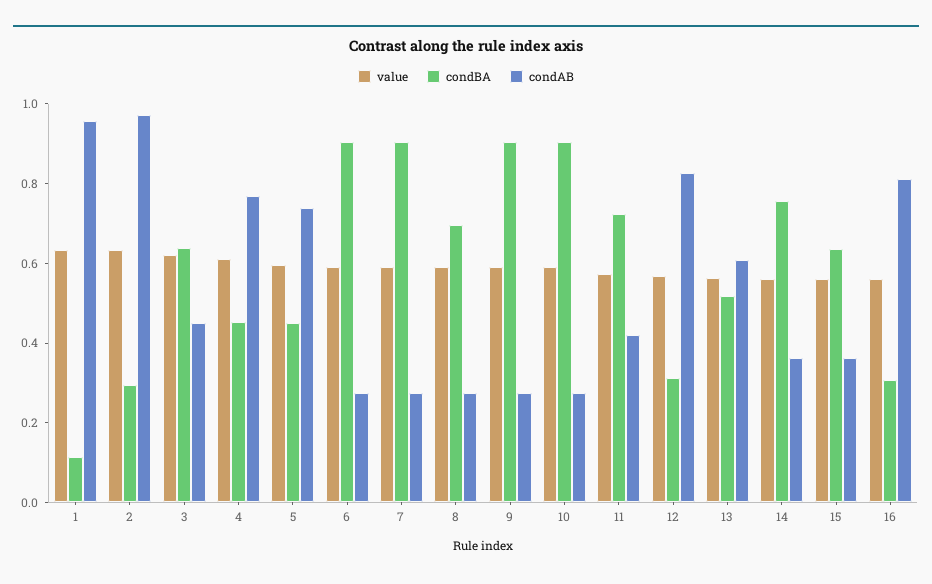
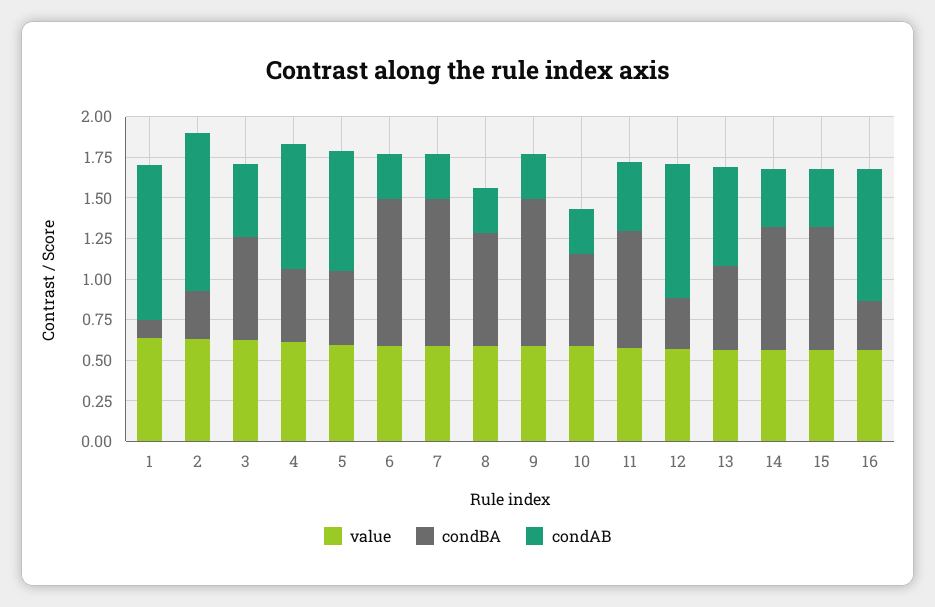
  {
    "value": {
      "1": 0.65,
      "2": 0.65,
      "3": 0.6,
      "4": 0.6,
      "5": 0.6,
      "6": 0.6,
      "7": 0.6,
      "8": 0.6,
      "9": 0.6,
      "10": 0.6,
      "11": 0.55,
      "12": 0.55,
      "13": 0.55,
      "14": 0.55,
      "15": 0.55,
      "16": 0.55
    },
    "condBA": {
      "1": 0.1,
      "2": 0.3,
      "3": 0.65,
      "4": 0.45,
      "5": 0.45,
      "6": 0.9,
      "7": 0.9,
      "8": 0.7,
      "9": 0.9,
-     "10": 0.9,
+     "10": 0.55,
      "11": 0.75,
      "12": 0.3,
      "13": 0.5,
      "14": 0.75,
-     "15": 0.65,
+     "15": 0.75,
      "16": 0.3
    },
    "condAB": {
      "1": 0.95,
      "2": 0.95,
      "3": 0.45,
      "4": 0.75,
      "5": 0.75,
      "6": 0.3,
      "7": 0.3,
      "8": 0.3,
      "9": 0.3,
      "10": 0.3,
      "11": 0.4,
      "12": 0.85,
      "13": 0.6,
      "14": 0.35,
      "15": 0.35,
      "16": 0.8
    }
  }

